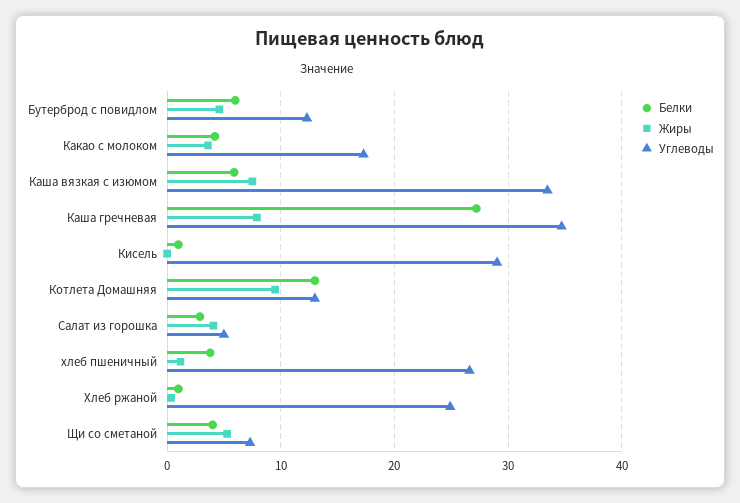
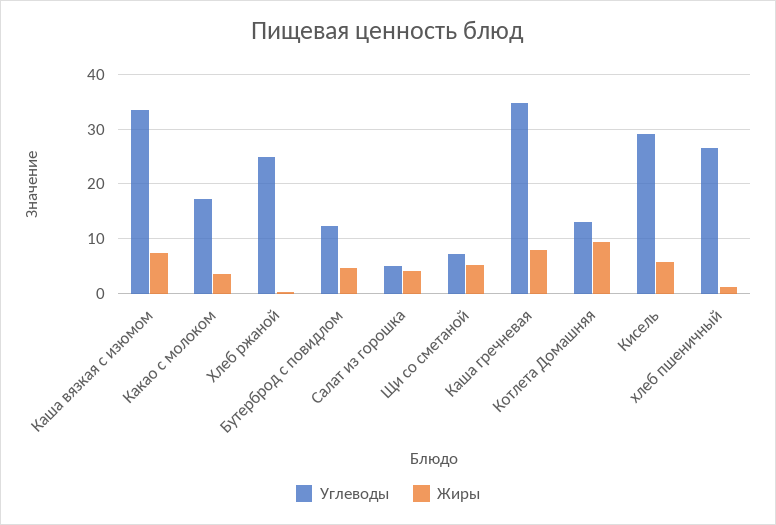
  {
-   "Белки": {
-     "Бутерброд с повидлом": 6,
-     "Какао с молоком": 4,
-     "Каша вязкая с изюмом": 6,
-     "Каша гречневая": 27,
-     "Кисель": 1,
-     "Котлета Домашняя": 13,
-     "Салат из горошка": 3,
-     "хлеб пшеничный": 4,
-     "Хлеб ржаной": 1,
-     "Щи со сметаной": 4
-   },
    "Жиры": {
      "Бутерброд с повидлом": 5,
      "Какао с молоком": 4,
      "Каша вязкая с изюмом": 8,
      "Каша гречневая": 8,
-     "Кисель": 0,
+     "Кисель": 6,
      "Котлета Домашняя": 10,
      "Салат из горошка": 4,
      "хлеб пшеничный": 1,
      "Хлеб ржаной": 0,
      "Щи со сметаной": 5
    },
    "Углеводы": {
      "Бутерброд с повидлом": 12,
      "Какао с молоком": 17,
      "Каша вязкая с изюмом": 33,
      "Каша гречневая": 35,
      "Кисель": 29,
      "Котлета Домашняя": 13,
      "Салат из горошка": 5,
      "хлеб пшеничный": 27,
      "Хлеб ржаной": 25,
      "Щи со сметаной": 7
    }
  }

